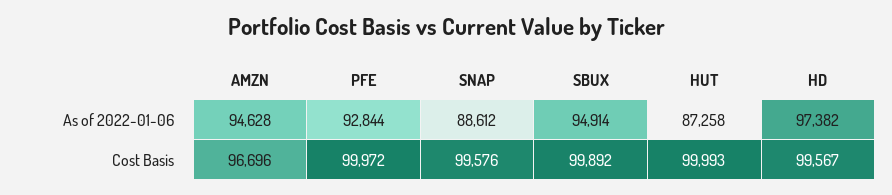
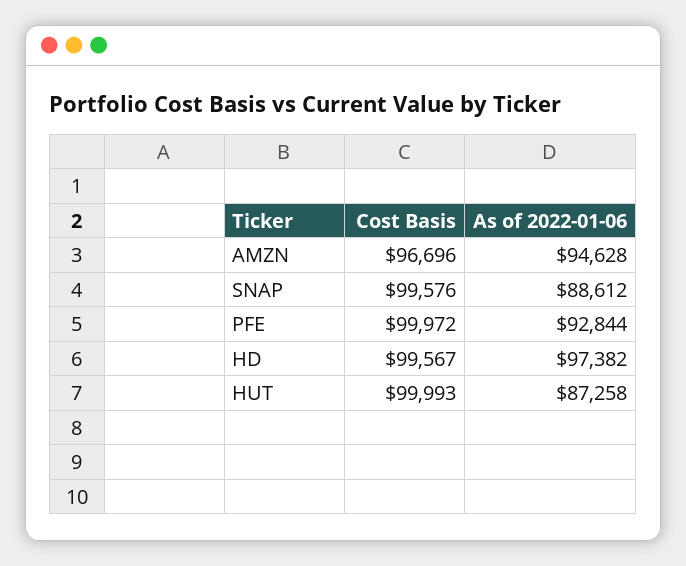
  {
    "AMZN": {
      "As of 2022-01-06": 94628,
      "Cost Basis": 96696
    },
    "PFE": {
      "As of 2022-01-06": 92844,
      "Cost Basis": 99972
    },
    "SNAP": {
      "As of 2022-01-06": 88612,
      "Cost Basis": 99576
    },
-   "SBUX": {
-     "As of 2022-01-06": 94914,
-     "Cost Basis": 99892
-   },
    "HUT": {
      "As of 2022-01-06": 87258,
      "Cost Basis": 99993
    },
    "HD": {
      "As of 2022-01-06": 97382,
      "Cost Basis": 99567
    }
  }

